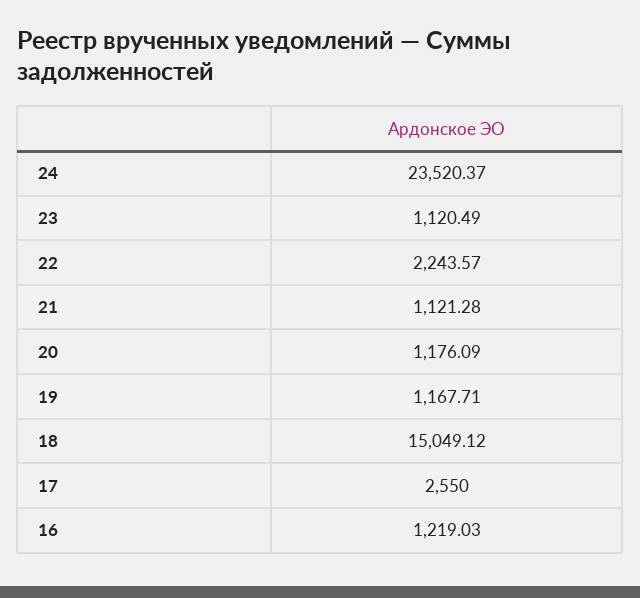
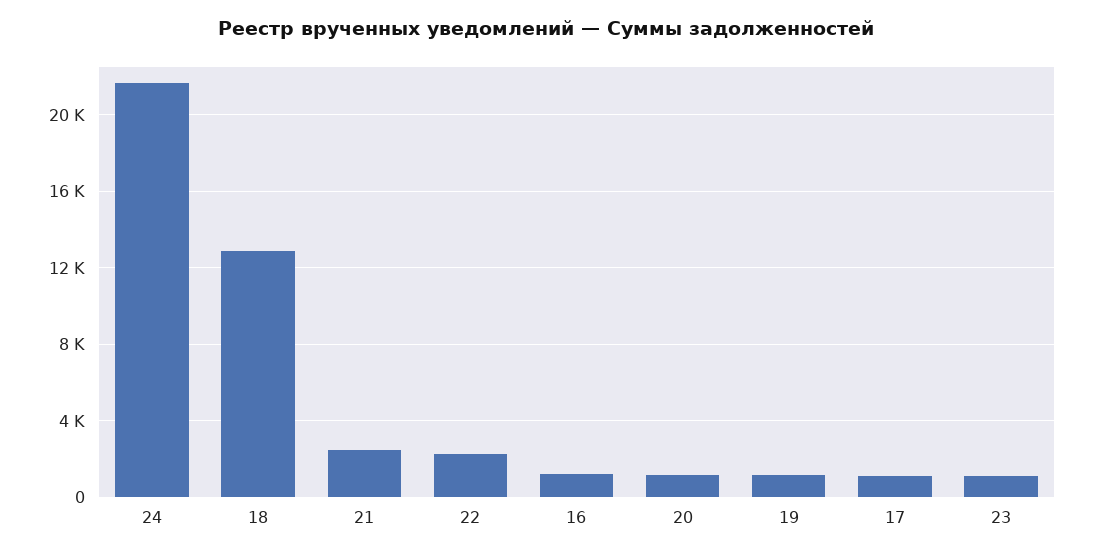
  {
-   "24": 23520.37,
+   "24": 21500,
    "23": 1120.49,
    "22": 2243.57,
-   "21": 1121.28,
+   "21": 2500,
    "20": 1176.09,
    "19": 1167.71,
-   "18": 15049.12,
+   "18": 13000,
-   "17": 2550,
+   "17": 1000,
    "16": 1219.03
  }

